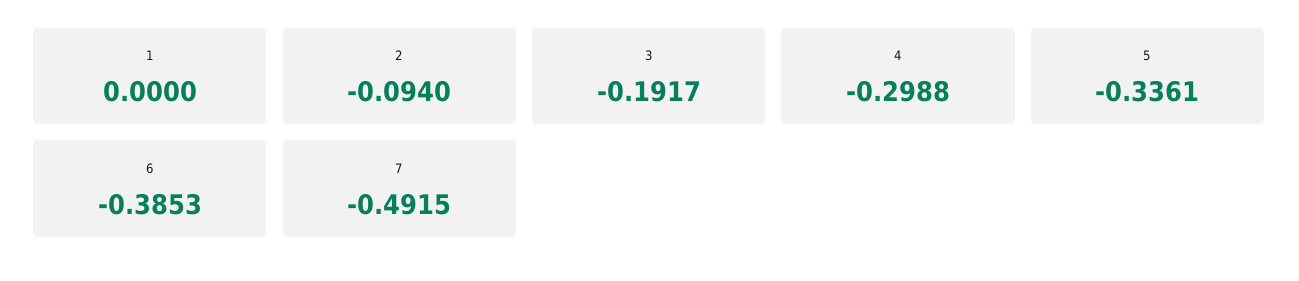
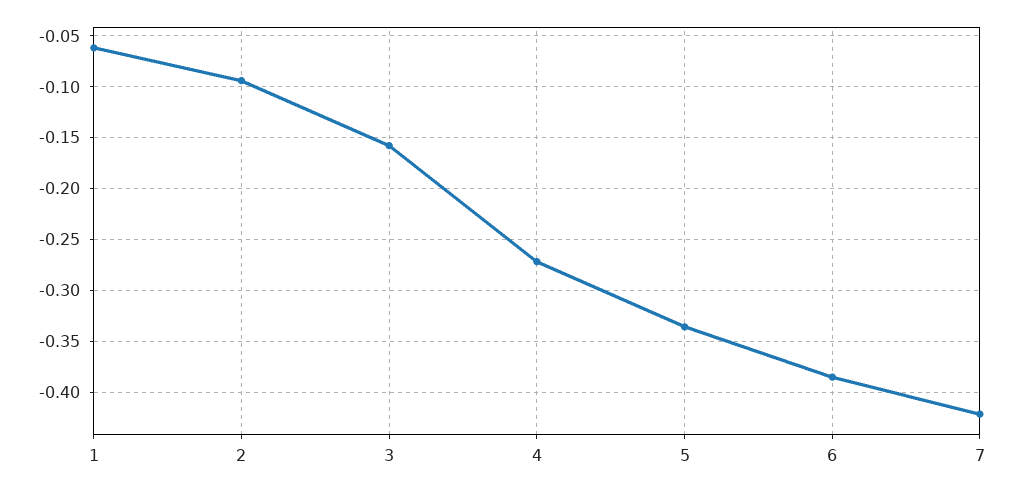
  {
-   "1": 0,
+   "1": -0.06,
    "2": -0.094,
-   "3": -0.1917,
+   "3": -0.16,
-   "4": -0.2988,
+   "4": -0.27,
    "5": -0.3361,
    "6": -0.3853,
-   "7": -0.4915
+   "7": -0.42
  }

